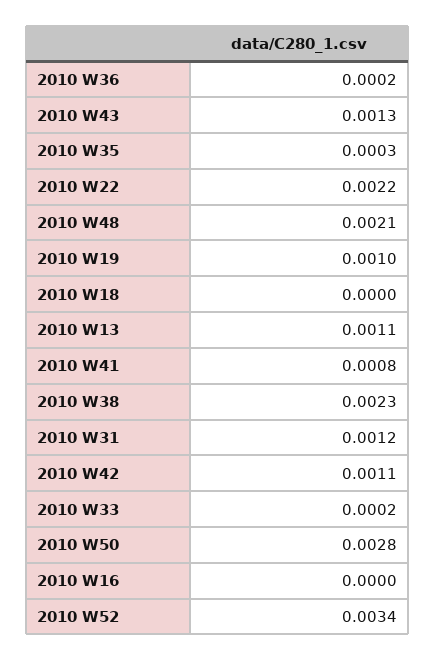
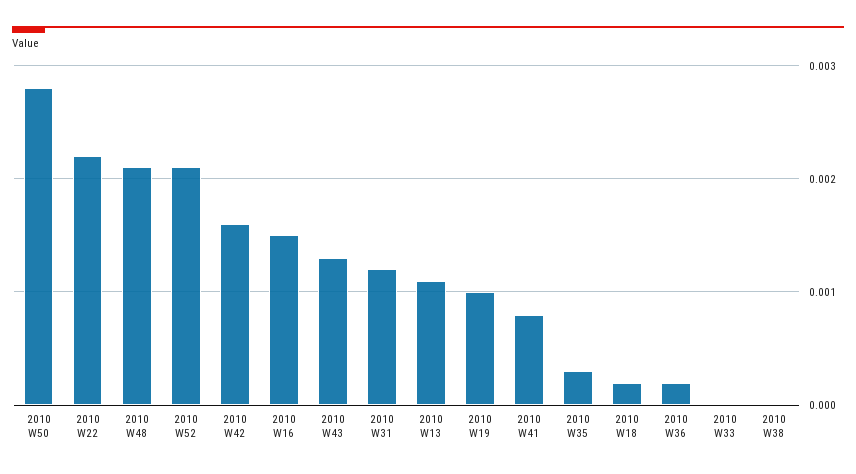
  {
    "2010 W36": 0.0002,
    "2010 W43": 0.0013,
    "2010 W35": 0.0003,
    "2010 W22": 0.0022,
    "2010 W48": 0.0021,
    "2010 W19": 0.001,
-   "2010 W18": 0,
+   "2010 W18": 0.0002,
    "2010 W13": 0.0011,
    "2010 W41": 0.0008,
-   "2010 W38": 0.0023,
+   "2010 W38": 0,
    "2010 W31": 0.0012,
-   "2010 W42": 0.0011,
+   "2010 W42": 0.0016,
-   "2010 W33": 0.0002,
+   "2010 W33": 0,
    "2010 W50": 0.0028,
-   "2010 W16": 0,
+   "2010 W16": 0.0015,
-   "2010 W52": 0.0034
+   "2010 W52": 0.0021
  }

